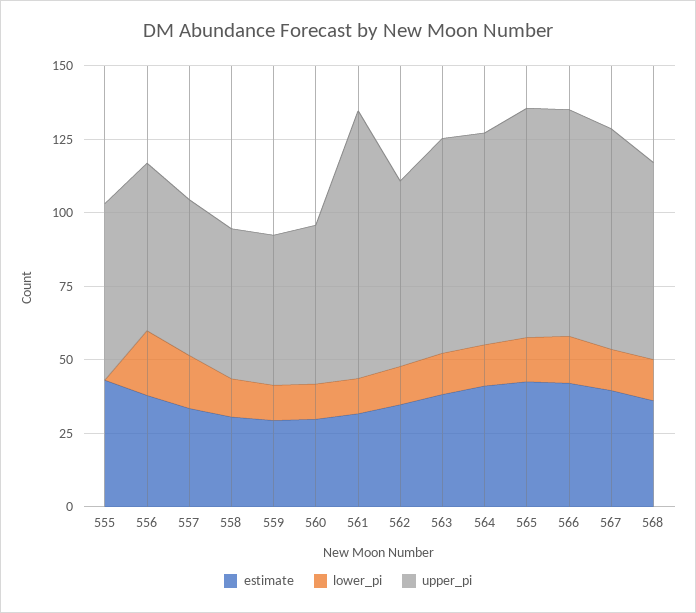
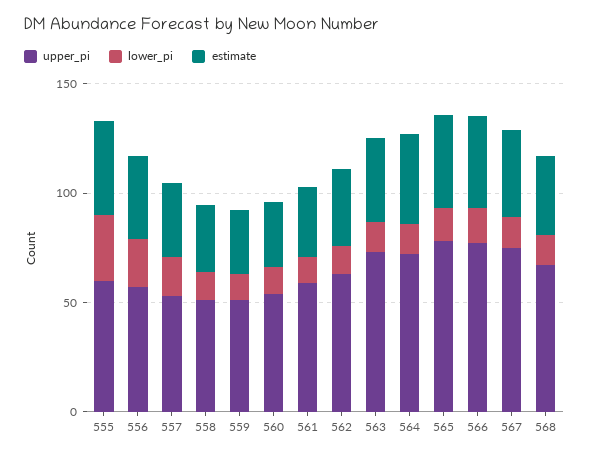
  {
    "estimate": {
      "555": 45,
      "556": 40,
      "557": 35,
      "558": 30,
      "559": 30,
      "560": 30,
      "561": 30,
      "562": 35,
      "563": 40,
      "564": 40,
      "565": 45,
      "566": 40,
      "567": 40,
      "568": 35
    },
    "lower_pi": {
-     "555": 0,
+     "555": 30,
      "556": 20,
      "557": 20,
      "558": 15,
      "559": 10,
      "560": 10,
      "561": 10,
      "562": 15,
      "563": 15,
      "564": 15,
      "565": 15,
      "566": 15,
      "567": 15,
      "568": 15
    },
    "upper_pi": {
      "555": 60,
      "556": 55,
      "557": 55,
      "558": 50,
      "559": 50,
      "560": 55,
-     "561": 90,
+     "561": 60,
      "562": 65,
      "563": 75,
      "564": 70,
      "565": 80,
      "566": 75,
      "567": 75,
      "568": 65
    }
  }

